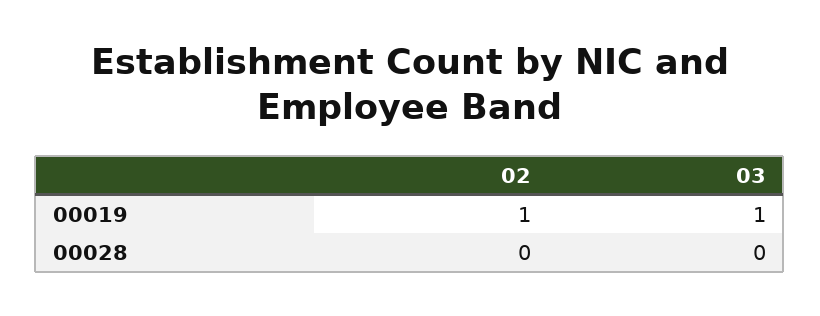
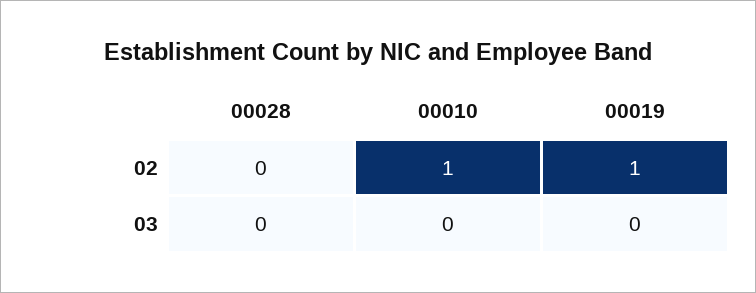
  {
    "02": {
      "00019": 1,
-     "00028": 0
+     "00028": 0,
+     "00010": 1
    },
    "03": {
-     "00019": 1,
+     "00019": 0,
-     "00028": 0
+     "00028": 0,
+     "00010": 0
    }
  }

